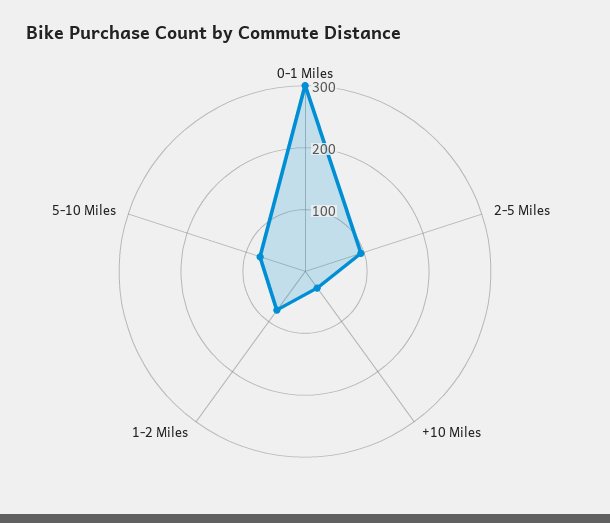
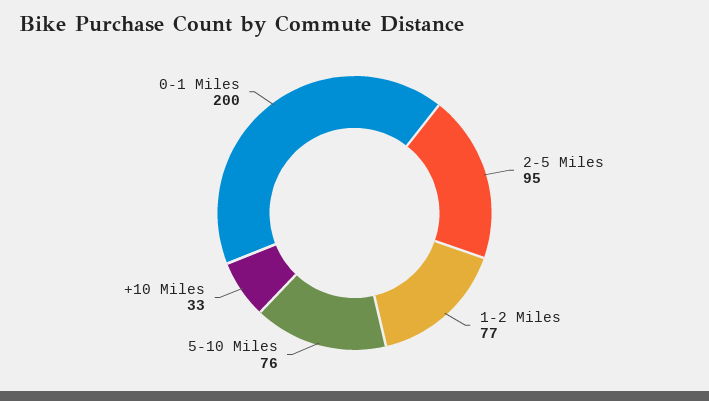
  {
-   "0-1 Miles": 300,
+   "0-1 Miles": 200,
    "2-5 Miles": 95,
    "+10 Miles": 33,
    "1-2 Miles": 77,
    "5-10 Miles": 76
  }

